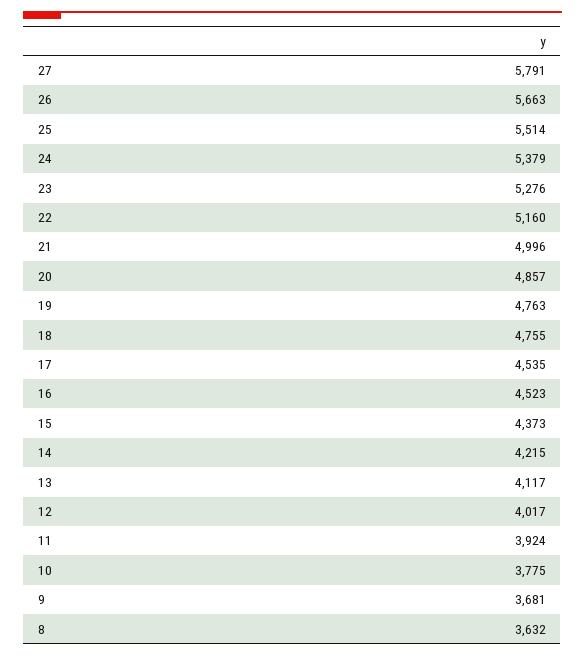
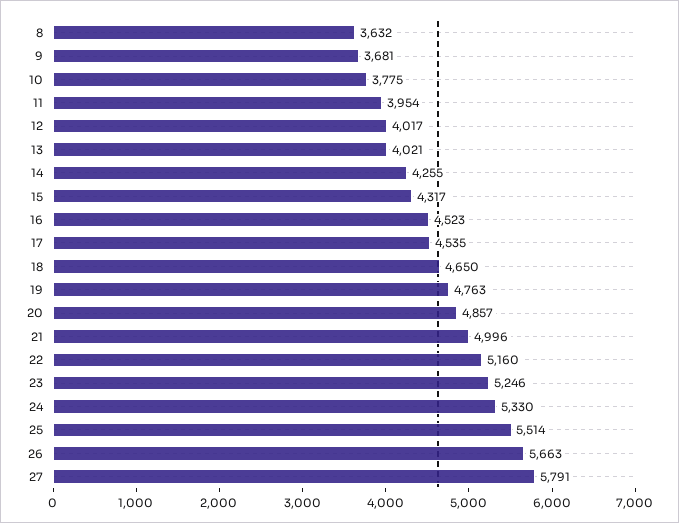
  {
    "27": 5791,
    "26": 5663,
    "25": 5514,
-   "24": 5379,
+   "24": 5330,
-   "23": 5276,
+   "23": 5246,
    "22": 5160,
    "21": 4996,
    "20": 4857,
    "19": 4763,
-   "18": 4755,
+   "18": 4650,
    "17": 4535,
    "16": 4523,
-   "15": 4373,
+   "15": 4317,
-   "14": 4215,
+   "14": 4255,
-   "13": 4117,
+   "13": 4021,
    "12": 4017,
-   "11": 3924,
+   "11": 3954,
    "10": 3775,
    "9": 3681,
    "8": 3632
  }

